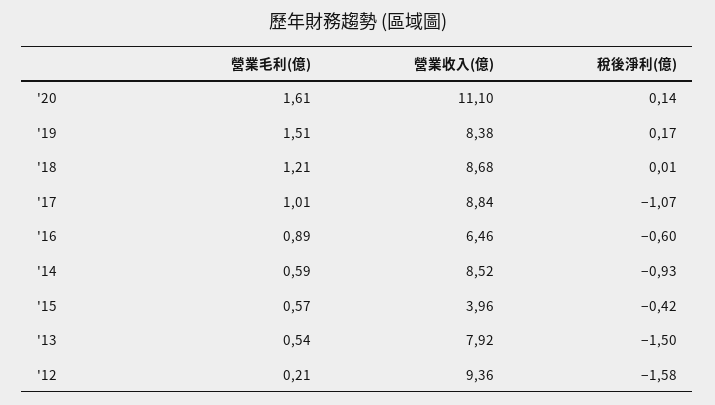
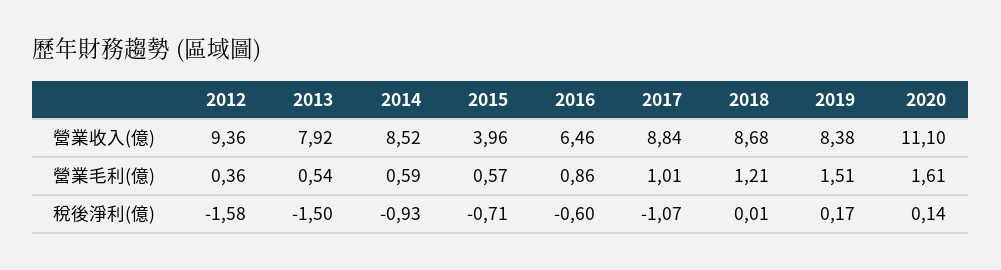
  {
    "營業毛利(億)": {
      "'20": 1.61,
      "'19": 1.51,
      "'18": 1.21,
      "'17": 1.01,
-     "'16": 0.89,
+     "'16": 0.86,
      "'14": 0.59,
      "'15": 0.57,
      "'13": 0.54,
-     "'12": 0.21
+     "'12": 0.36
    },
    "營業收入(億)": {
      "'20": 11.1,
      "'19": 8.38,
      "'18": 8.68,
      "'17": 8.84,
      "'16": 6.46,
      "'14": 8.52,
      "'15": 3.96,
      "'13": 7.92,
      "'12": 9.36
    },
    "稅後淨利(億)": {
      "'20": 0.14,
      "'19": 0.17,
      "'18": 0.01,
      "'17": -1.07,
      "'16": -0.6,
      "'14": -0.93,
-     "'15": -0.42,
+     "'15": -0.71,
      "'13": -1.5,
      "'12": -1.58
    }
  }

